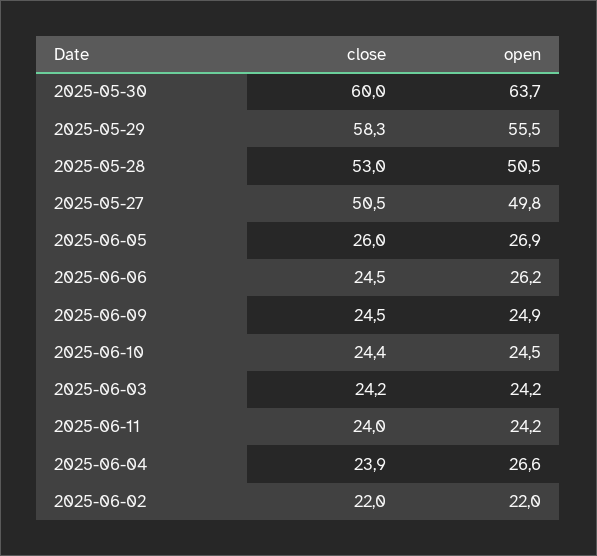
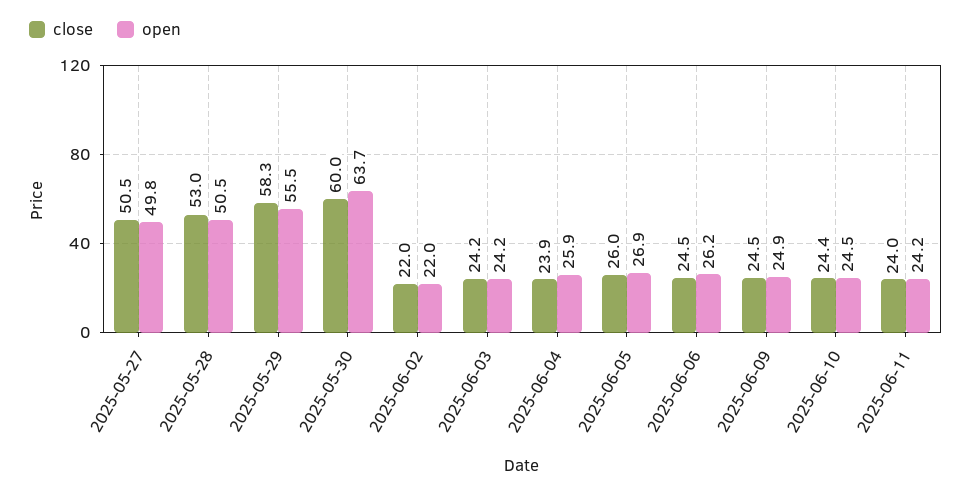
  {
    "close": {
      "2025-05-30": 60,
      "2025-05-29": 58.3,
      "2025-05-28": 53,
      "2025-05-27": 50.5,
      "2025-06-05": 26,
      "2025-06-06": 24.5,
      "2025-06-09": 24.5,
      "2025-06-10": 24.4,
      "2025-06-03": 24.2,
      "2025-06-11": 24,
      "2025-06-04": 23.9,
      "2025-06-02": 22
    },
    "open": {
      "2025-05-30": 63.7,
      "2025-05-29": 55.5,
      "2025-05-28": 50.5,
      "2025-05-27": 49.8,
      "2025-06-05": 26.9,
      "2025-06-06": 26.2,
      "2025-06-09": 24.9,
      "2025-06-10": 24.5,
      "2025-06-03": 24.2,
      "2025-06-11": 24.2,
-     "2025-06-04": 26.6,
+     "2025-06-04": 25.9,
      "2025-06-02": 22
    }
  }

